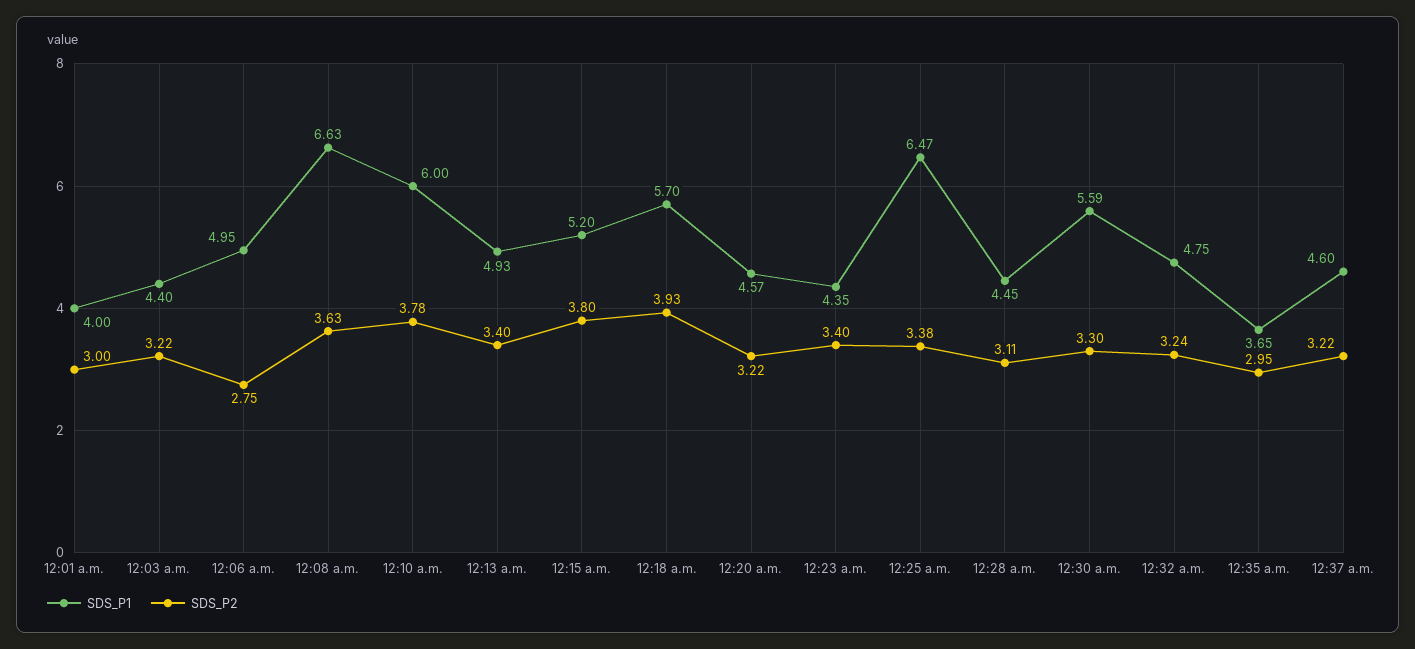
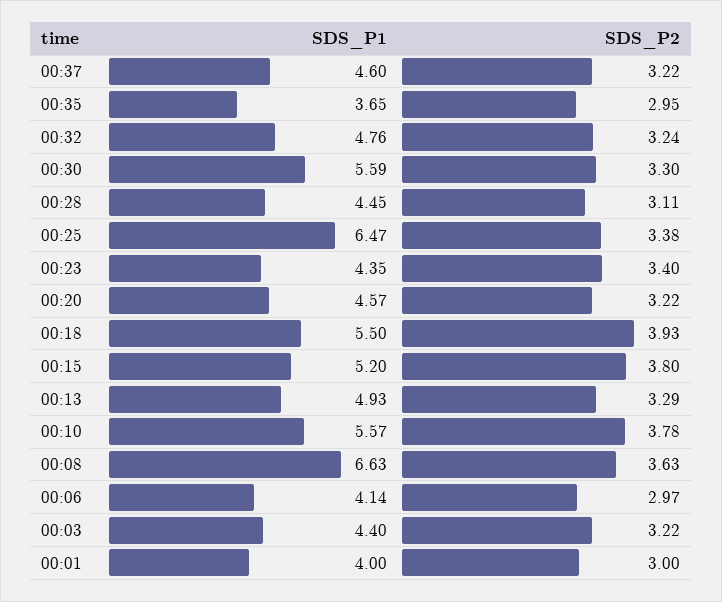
  {
    "SDS_P1": {
      "12:01 a.m.": 4,
      "12:03 a.m.": 4.4,
-     "12:06 a.m.": 4.95,
+     "12:06 a.m.": 4.14,
      "12:08 a.m.": 6.63,
-     "12:10 a.m.": 6,
+     "12:10 a.m.": 5.57,
      "12:13 a.m.": 4.93,
      "12:15 a.m.": 5.2,
-     "12:18 a.m.": 5.7,
+     "12:18 a.m.": 5.5,
      "12:20 a.m.": 4.57,
      "12:23 a.m.": 4.35,
      "12:25 a.m.": 6.47,
      "12:28 a.m.": 4.45,
      "12:30 a.m.": 5.59,
-     "12:32 a.m.": 4.75,
+     "12:32 a.m.": 4.76,
      "12:35 a.m.": 3.65,
      "12:37 a.m.": 4.6
    },
    "SDS_P2": {
      "12:01 a.m.": 3,
      "12:03 a.m.": 3.22,
-     "12:06 a.m.": 2.75,
+     "12:06 a.m.": 2.97,
      "12:08 a.m.": 3.63,
      "12:10 a.m.": 3.78,
-     "12:13 a.m.": 3.4,
+     "12:13 a.m.": 3.29,
      "12:15 a.m.": 3.8,
      "12:18 a.m.": 3.93,
      "12:20 a.m.": 3.22,
      "12:23 a.m.": 3.4,
      "12:25 a.m.": 3.38,
      "12:28 a.m.": 3.11,
      "12:30 a.m.": 3.3,
      "12:32 a.m.": 3.24,
      "12:35 a.m.": 2.95,
      "12:37 a.m.": 3.22
    }
  }

